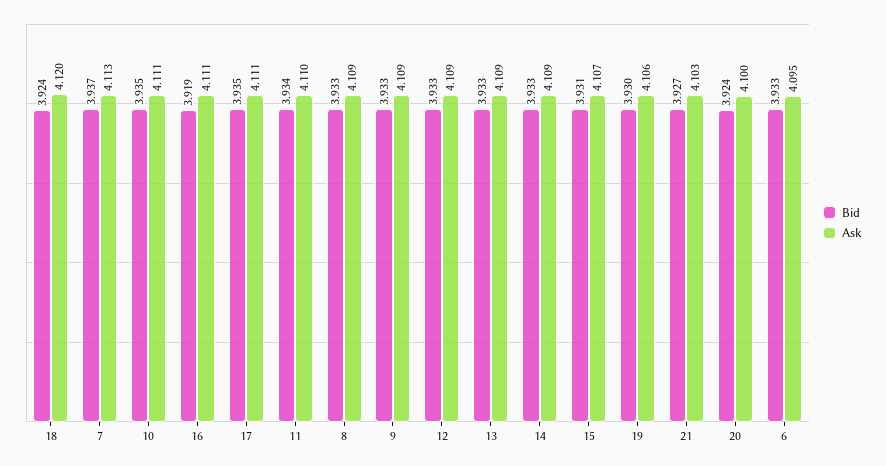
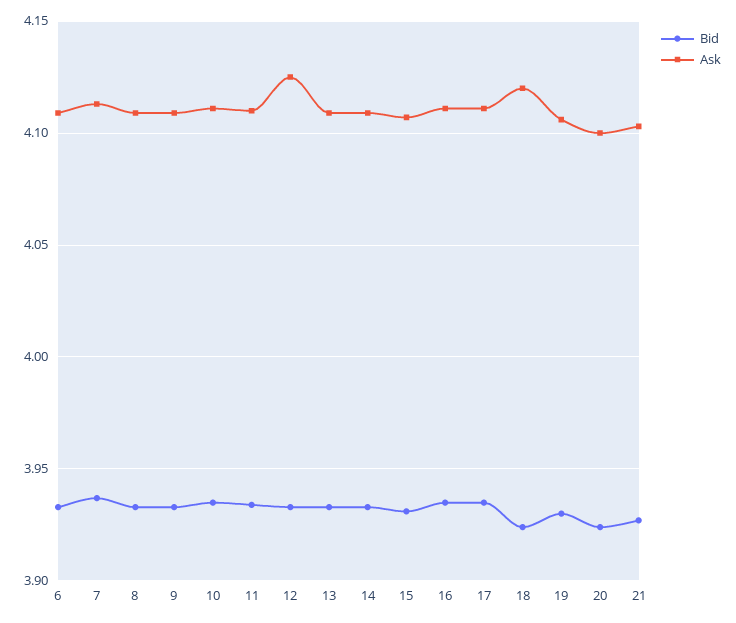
  {
    "Bid": {
      "18": 3.924,
      "7": 3.937,
      "10": 3.935,
-     "16": 3.919,
+     "16": 3.935,
      "17": 3.935,
      "11": 3.934,
      "8": 3.933,
      "9": 3.933,
      "12": 3.933,
      "13": 3.933,
      "14": 3.933,
      "15": 3.931,
      "19": 3.93,
      "21": 3.927,
      "20": 3.924,
      "6": 3.933
    },
    "Ask": {
      "18": 4.12,
      "7": 4.113,
      "10": 4.111,
      "16": 4.111,
      "17": 4.111,
      "11": 4.11,
      "8": 4.109,
      "9": 4.109,
-     "12": 4.109,
+     "12": 4.125,
      "13": 4.109,
      "14": 4.109,
      "15": 4.107,
      "19": 4.106,
      "21": 4.103,
      "20": 4.1,
-     "6": 4.095
+     "6": 4.11
    }
  }

